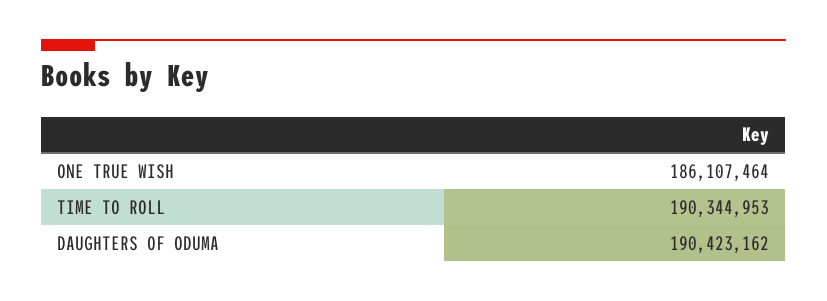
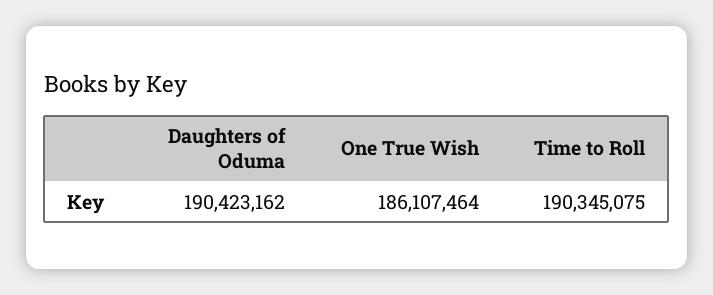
  {
    "ONE TRUE WISH": 186107464,
-   "TIME TO ROLL": 190344953,
+   "TIME TO ROLL": 190345075,
    "DAUGHTERS OF ODUMA": 190423162
  }

